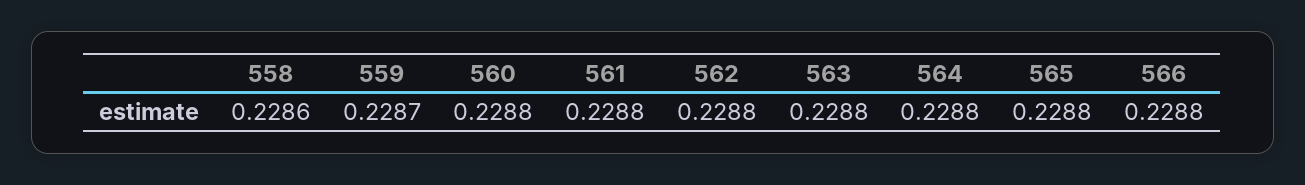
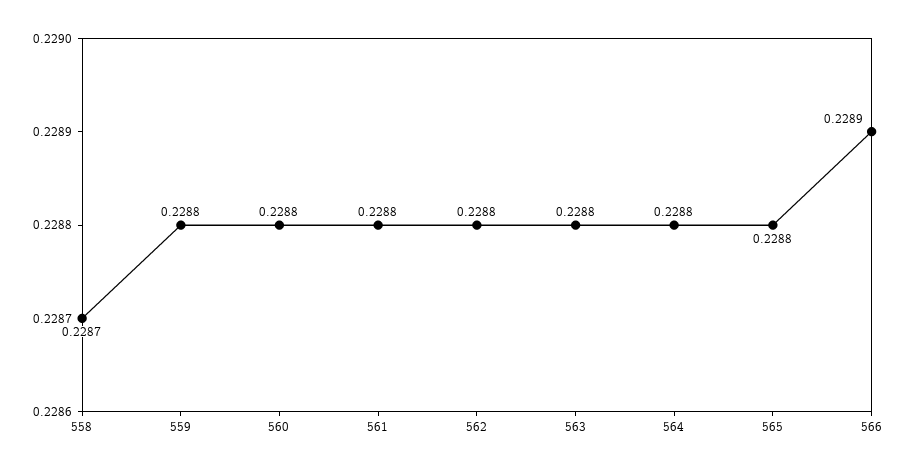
  {
-   "558": 0.2286,
+   "558": 0.2287,
-   "559": 0.2287,
+   "559": 0.2288,
    "560": 0.2288,
    "561": 0.2288,
    "562": 0.2288,
    "563": 0.2288,
    "564": 0.2288,
    "565": 0.2288,
-   "566": 0.2288
+   "566": 0.2289
  }

